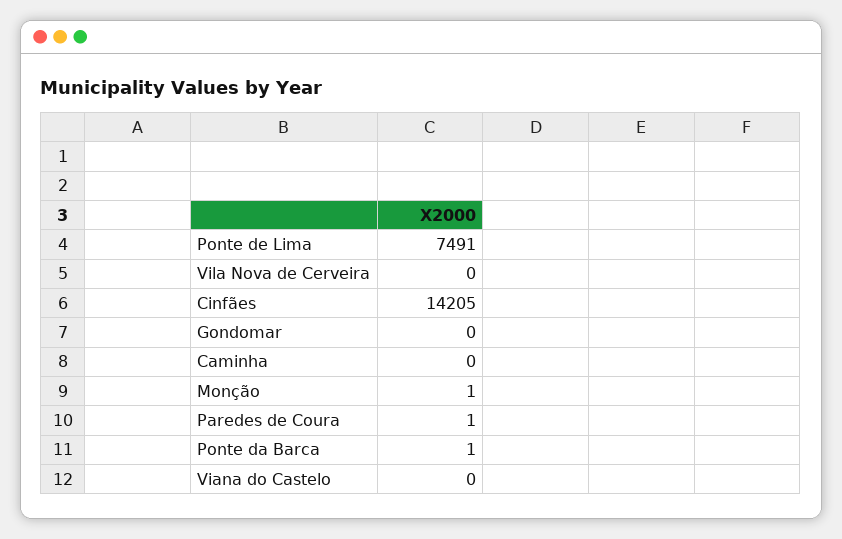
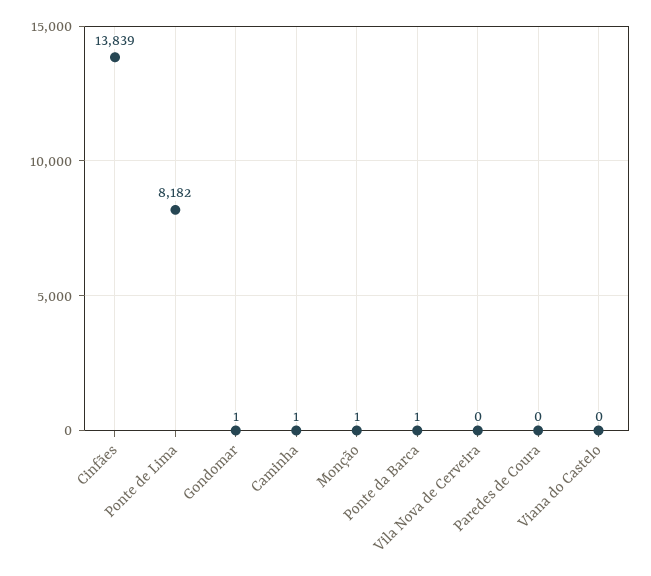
  {
-   "Ponte de Lima": 7491,
+   "Ponte de Lima": 8182,
    "Vila Nova de Cerveira": 0,
-   "Cinfães": 14205,
+   "Cinfães": 13839,
-   "Gondomar": 0,
+   "Gondomar": 1,
-   "Caminha": 0,
+   "Caminha": 1,
    "Monção": 1,
-   "Paredes de Coura": 1,
+   "Paredes de Coura": 0,
    "Ponte da Barca": 1,
    "Viana do Castelo": 0
  }

